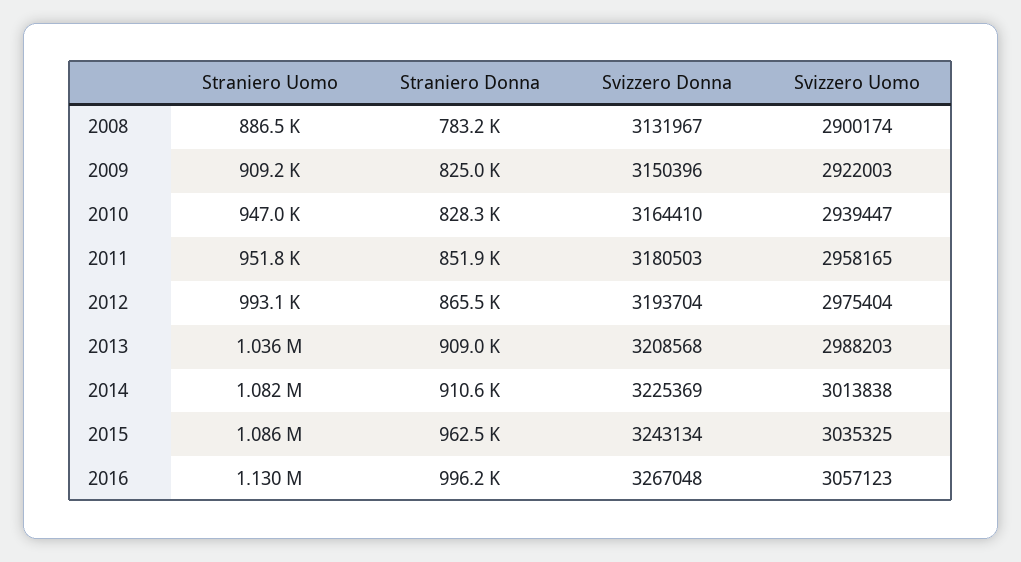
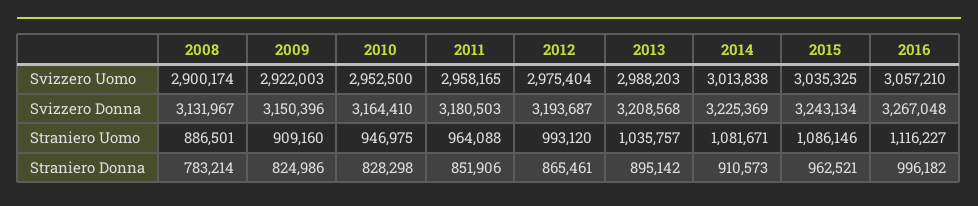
  {
    "Straniero Uomo": {
      "2008": 886501,
      "2009": 909160,
      "2010": 946975,
-     "2011": 951800,
+     "2011": 964088,
      "2012": 993120,
      "2013": 1035757,
      "2014": 1081671,
      "2015": 1086146,
-     "2016": 1130000
+     "2016": 1116227
    },
    "Straniero Donna": {
      "2008": 783214,
      "2009": 824986,
      "2010": 828298,
      "2011": 851906,
      "2012": 865461,
-     "2013": 909000,
+     "2013": 895142,
      "2014": 910573,
      "2015": 962521,
      "2016": 996182
    },
    "Svizzero Donna": {
      "2008": 3131967,
      "2009": 3150396,
      "2010": 3164410,
      "2011": 3180503,
-     "2012": 3193704,
+     "2012": 3193687,
      "2013": 3208568,
      "2014": 3225369,
      "2015": 3243134,
      "2016": 3267048
    },
    "Svizzero Uomo": {
      "2008": 2900174,
      "2009": 2922003,
-     "2010": 2939447,
+     "2010": 2952500,
      "2011": 2958165,
      "2012": 2975404,
      "2013": 2988203,
      "2014": 3013838,
      "2015": 3035325,
-     "2016": 3057123
+     "2016": 3057210
    }
  }

